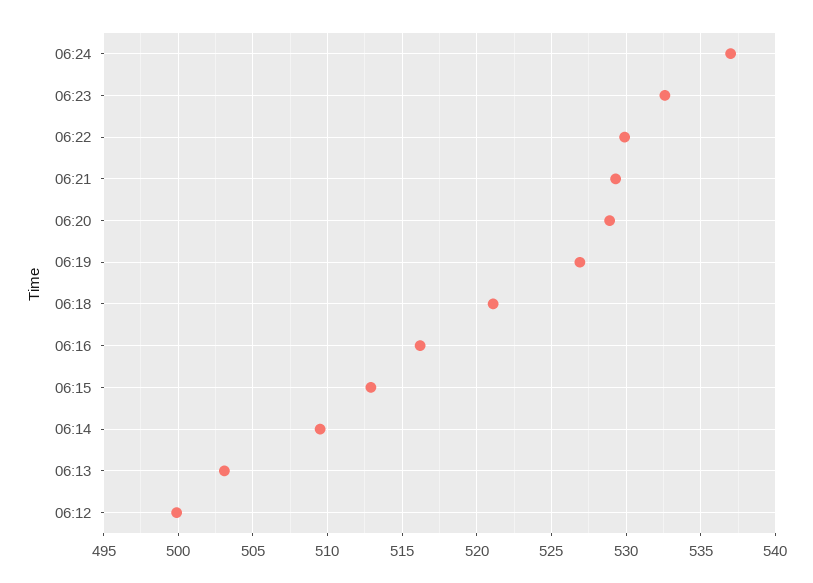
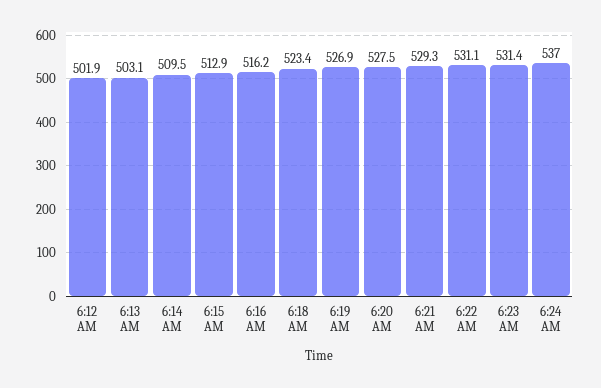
  {
    "06:24": 537,
-   "06:23": 532.5,
+   "06:23": 531.4,
-   "06:22": 530,
+   "06:22": 531.1,
    "06:21": 529.3,
-   "06:20": 529,
+   "06:20": 527.5,
    "06:19": 526.9,
-   "06:18": 521,
+   "06:18": 523.4,
    "06:16": 516.2,
    "06:15": 512.9,
    "06:14": 509.5,
    "06:13": 503.1,
-   "06:12": 500
+   "06:12": 501.9
  }

